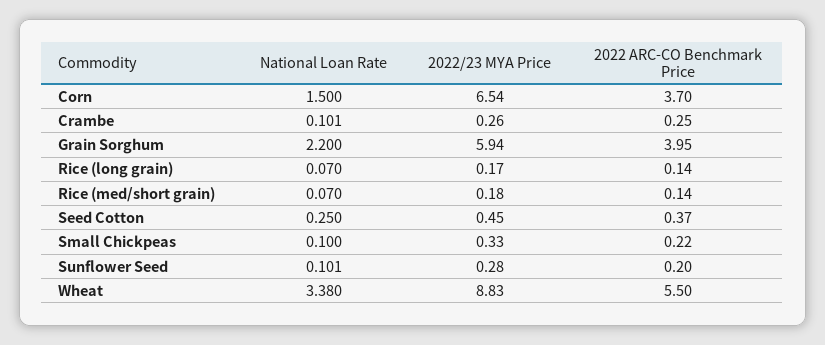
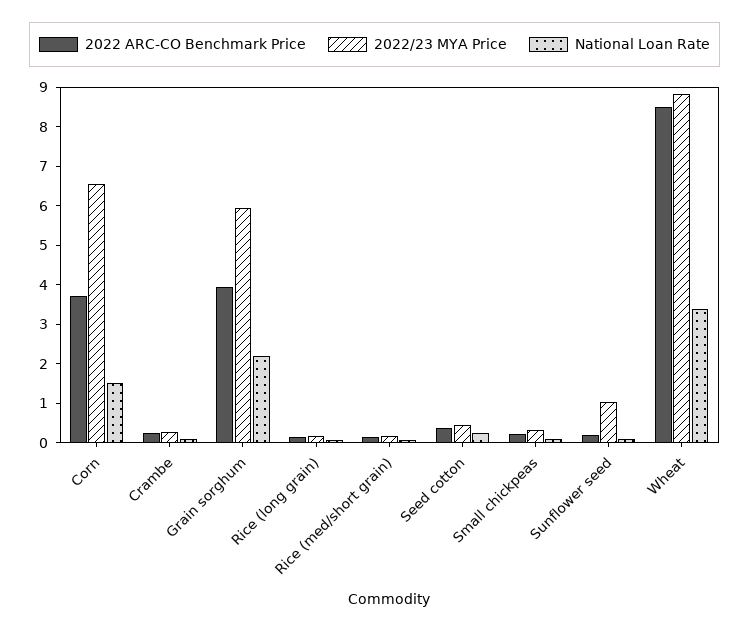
  {
    "National Loan Rate": {
      "Corn": 1.5,
      "Crambe": 0.101,
      "Grain Sorghum": 2.2,
      "Rice (long grain)": 0.07,
      "Rice (med/short grain)": 0.07,
      "Seed Cotton": 0.25,
      "Small Chickpeas": 0.1,
      "Sunflower Seed": 0.101,
      "Wheat": 3.38
    },
    "2022/23 MYA Price": {
      "Corn": 6.54,
      "Crambe": 0.26,
      "Grain Sorghum": 5.94,
      "Rice (long grain)": 0.17,
      "Rice (med/short grain)": 0.18,
      "Seed Cotton": 0.45,
      "Small Chickpeas": 0.33,
-     "Sunflower Seed": 0.28,
+     "Sunflower Seed": 1,
      "Wheat": 8.83
    },
    "2022 ARC-CO Benchmark Price": {
      "Corn": 3.7,
      "Crambe": 0.25,
      "Grain Sorghum": 3.95,
      "Rice (long grain)": 0.14,
      "Rice (med/short grain)": 0.14,
      "Seed Cotton": 0.37,
      "Small Chickpeas": 0.22,
      "Sunflower Seed": 0.2,
-     "Wheat": 5.5
+     "Wheat": 8.5
    }
  }

